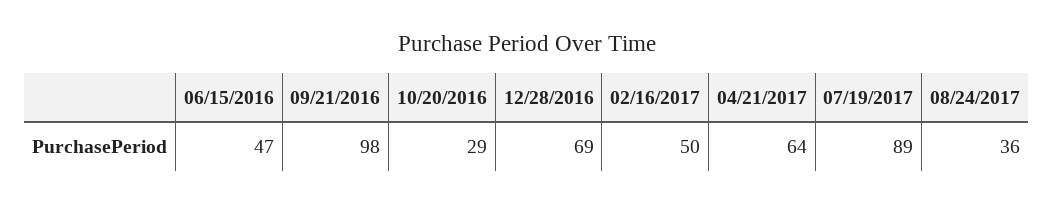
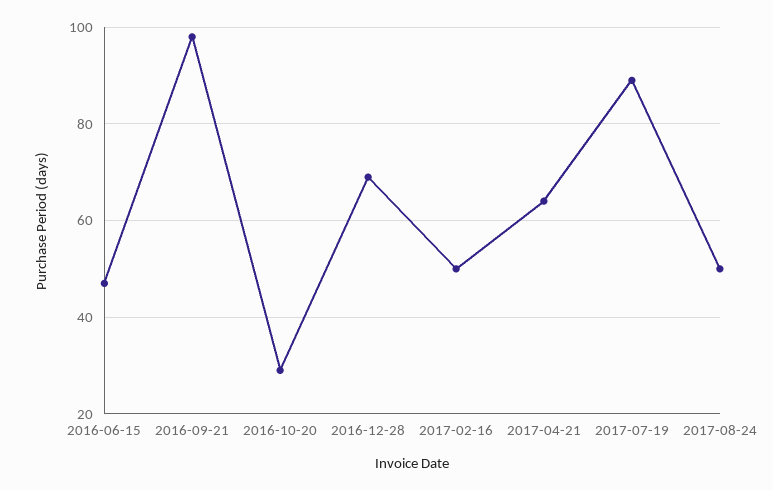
  {
    "06/15/2016": 47,
    "09/21/2016": 98,
    "10/20/2016": 29,
    "12/28/2016": 69,
    "02/16/2017": 50,
    "04/21/2017": 64,
    "07/19/2017": 89,
-   "08/24/2017": 36
+   "08/24/2017": 50
  }

